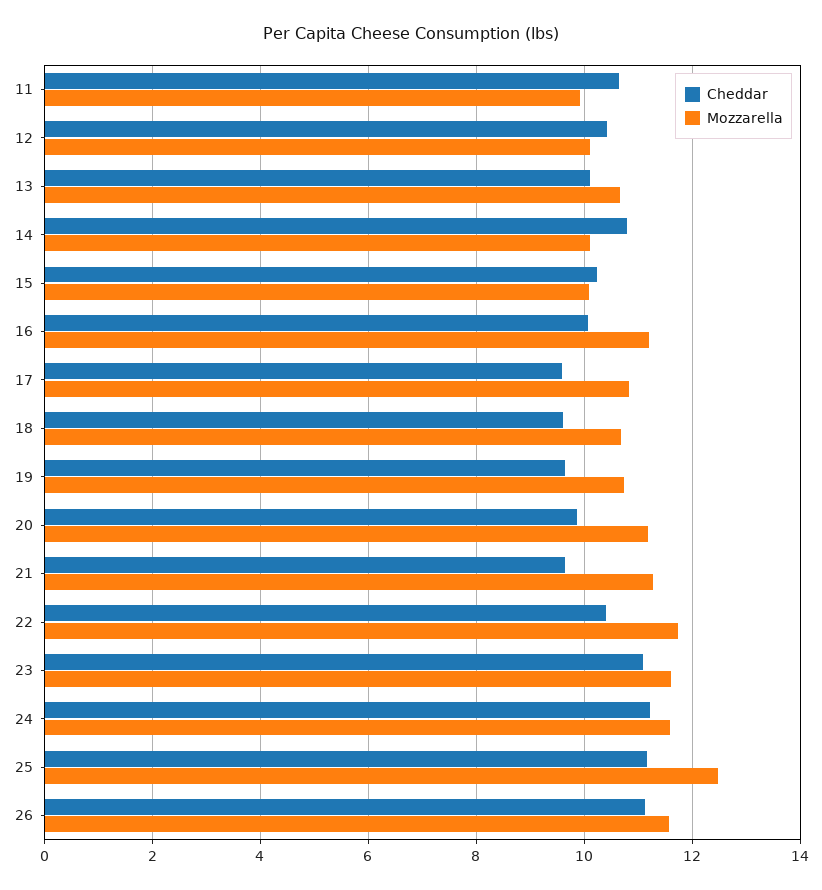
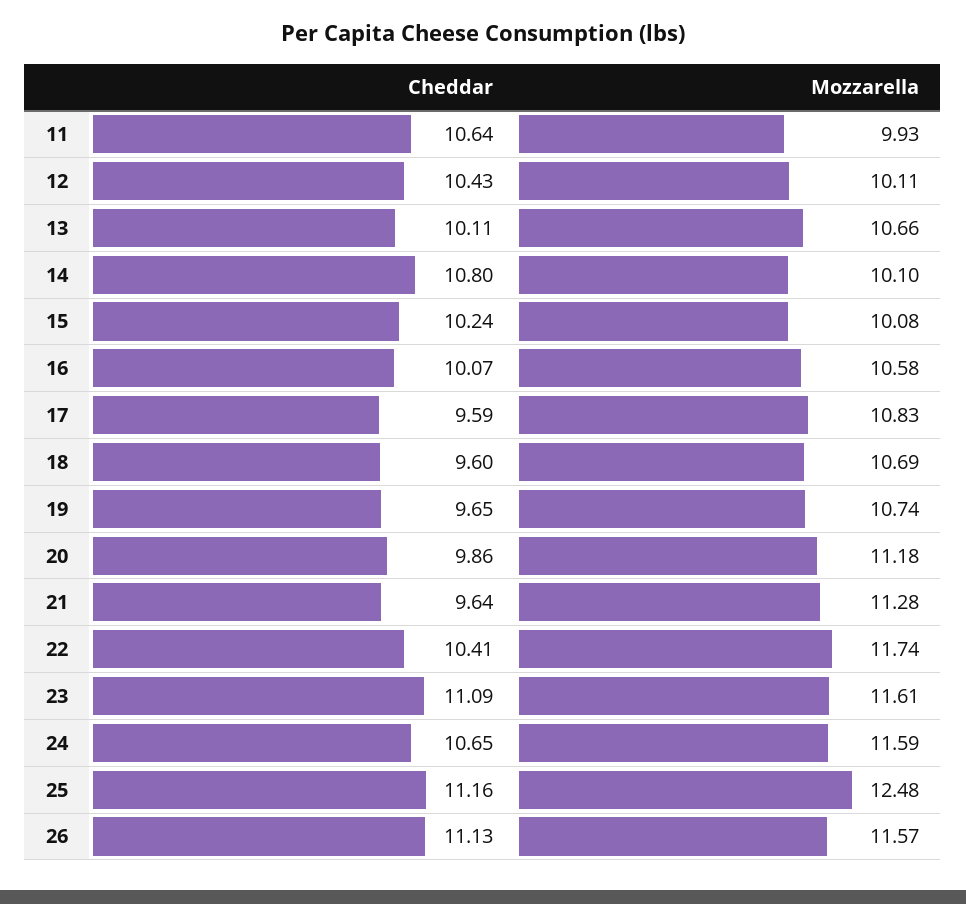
  {
    "Cheddar": {
      "11": 10.64,
      "12": 10.43,
      "13": 10.11,
      "14": 10.8,
      "15": 10.24,
      "16": 10.07,
      "17": 9.59,
      "18": 9.6,
      "19": 9.65,
      "20": 9.86,
      "21": 9.64,
      "22": 10.41,
      "23": 11.09,
-     "24": 11.2,
+     "24": 10.65,
      "25": 11.16,
      "26": 11.13
    },
    "Mozzarella": {
      "11": 9.93,
      "12": 10.11,
      "13": 10.66,
      "14": 10.1,
      "15": 10.08,
-     "16": 11.2,
+     "16": 10.58,
      "17": 10.83,
      "18": 10.69,
      "19": 10.74,
      "20": 11.18,
      "21": 11.28,
      "22": 11.74,
      "23": 11.61,
      "24": 11.59,
      "25": 12.48,
      "26": 11.57
    }
  }

